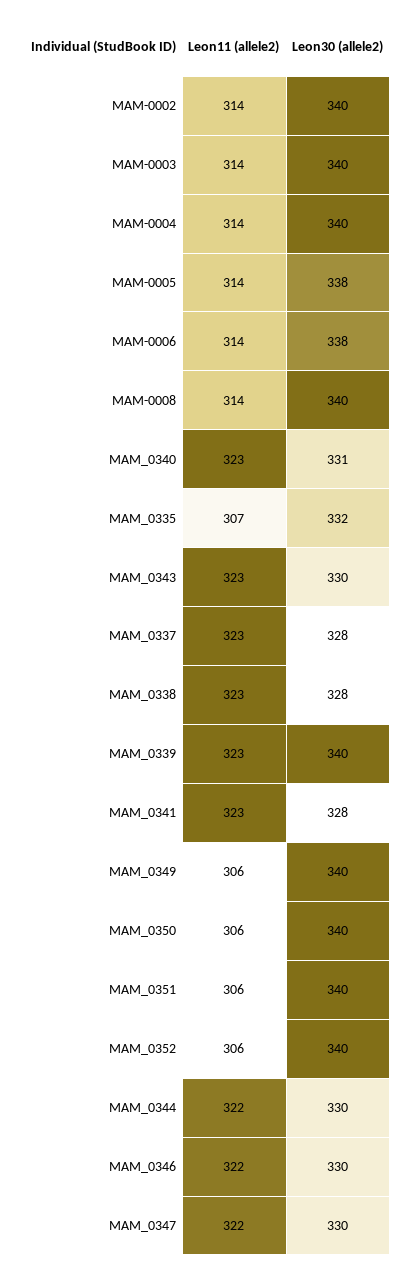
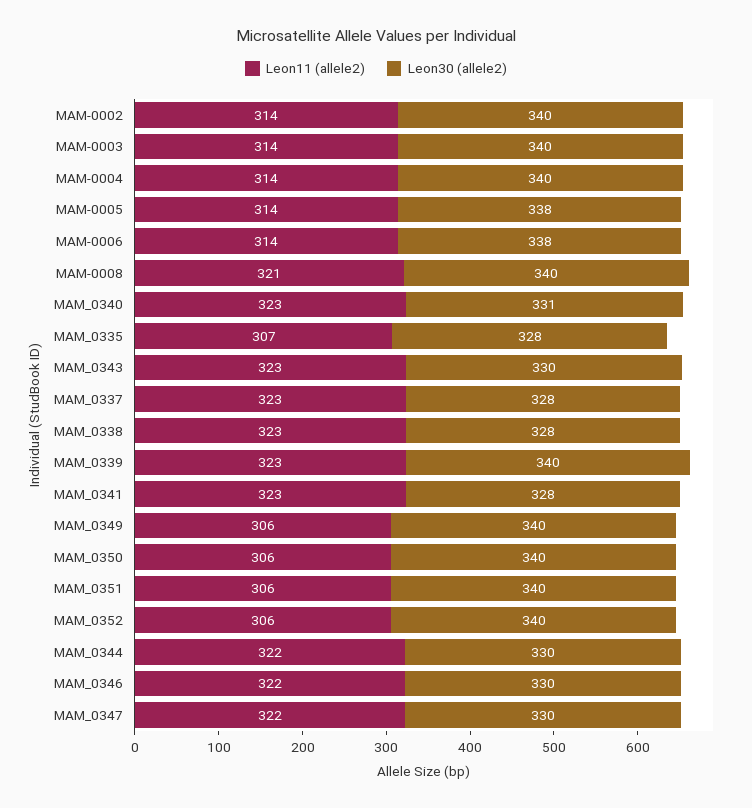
  {
    "Leon11 (allele2)": {
      "MAM-0002": 314,
      "MAM-0003": 314,
      "MAM-0004": 314,
      "MAM-0005": 314,
      "MAM-0006": 314,
-     "MAM-0008": 314,
+     "MAM-0008": 321,
      "MAM_0340": 323,
      "MAM_0335": 307,
      "MAM_0343": 323,
      "MAM_0337": 323,
      "MAM_0338": 323,
      "MAM_0339": 323,
      "MAM_0341": 323,
      "MAM_0349": 306,
      "MAM_0350": 306,
      "MAM_0351": 306,
      "MAM_0352": 306,
      "MAM_0344": 322,
      "MAM_0346": 322,
      "MAM_0347": 322
    },
    "Leon30 (allele2)": {
      "MAM-0002": 340,
      "MAM-0003": 340,
      "MAM-0004": 340,
      "MAM-0005": 338,
      "MAM-0006": 338,
      "MAM-0008": 340,
      "MAM_0340": 331,
-     "MAM_0335": 332,
+     "MAM_0335": 328,
      "MAM_0343": 330,
      "MAM_0337": 328,
      "MAM_0338": 328,
      "MAM_0339": 340,
      "MAM_0341": 328,
      "MAM_0349": 340,
      "MAM_0350": 340,
      "MAM_0351": 340,
      "MAM_0352": 340,
      "MAM_0344": 330,
      "MAM_0346": 330,
      "MAM_0347": 330
    }
  }

